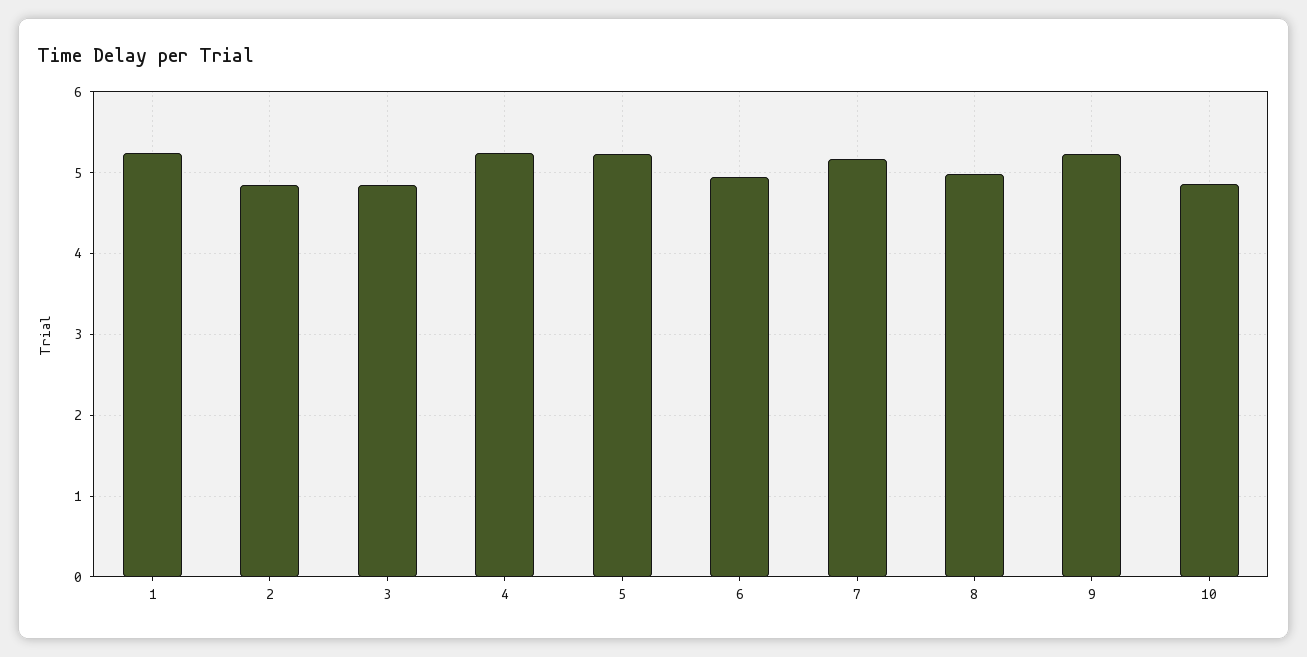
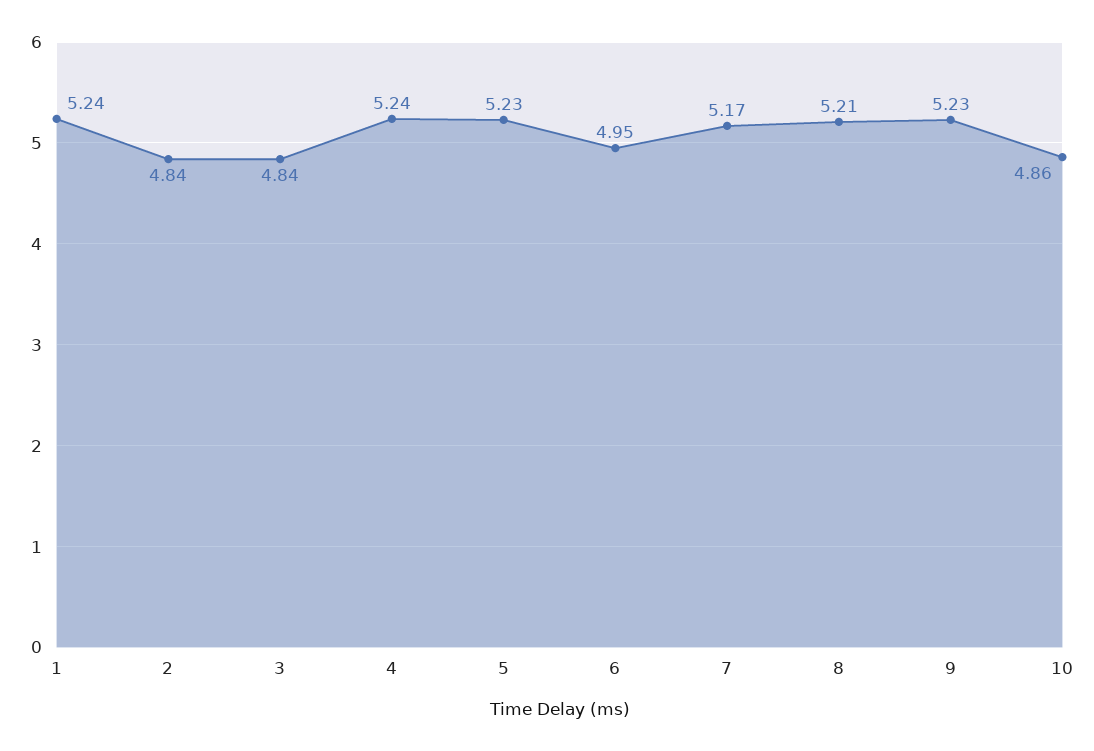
  {
    "1": 5.24,
    "2": 4.84,
    "3": 4.84,
    "4": 5.24,
    "5": 5.23,
    "6": 4.95,
    "7": 5.17,
-   "8": 5,
+   "8": 5.21,
    "9": 5.23,
    "10": 4.86
  }

